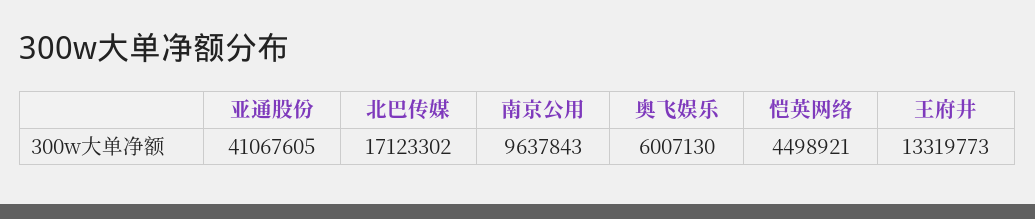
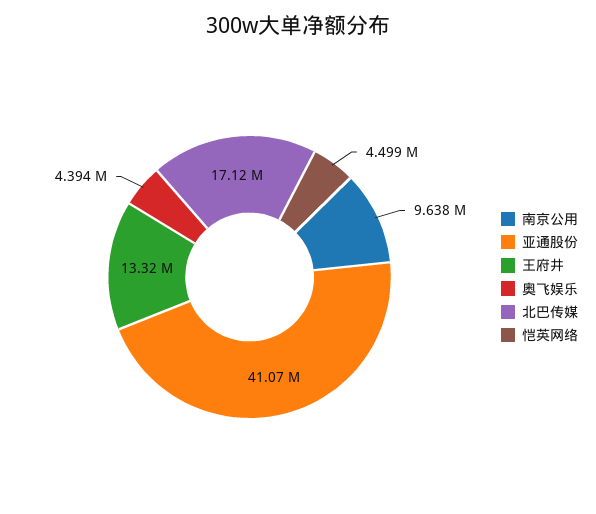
  {
    "亚通股份": 41067605,
    "北巴传媒": 17123302,
    "南京公用": 9637843,
-   "奥飞娱乐": 6007130,
+   "奥飞娱乐": 4394000,
    "恺英网络": 4498921,
    "王府井": 13319773
  }

